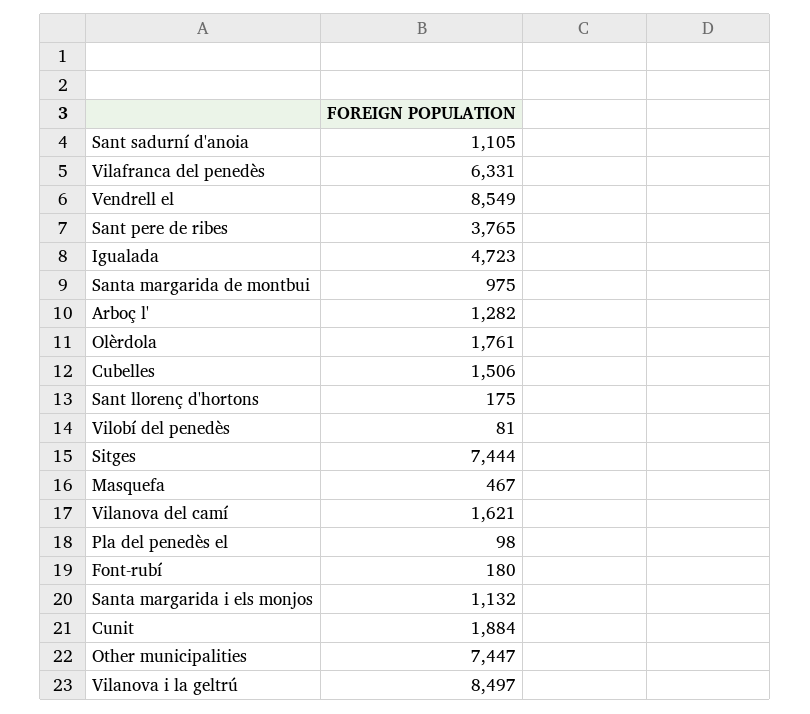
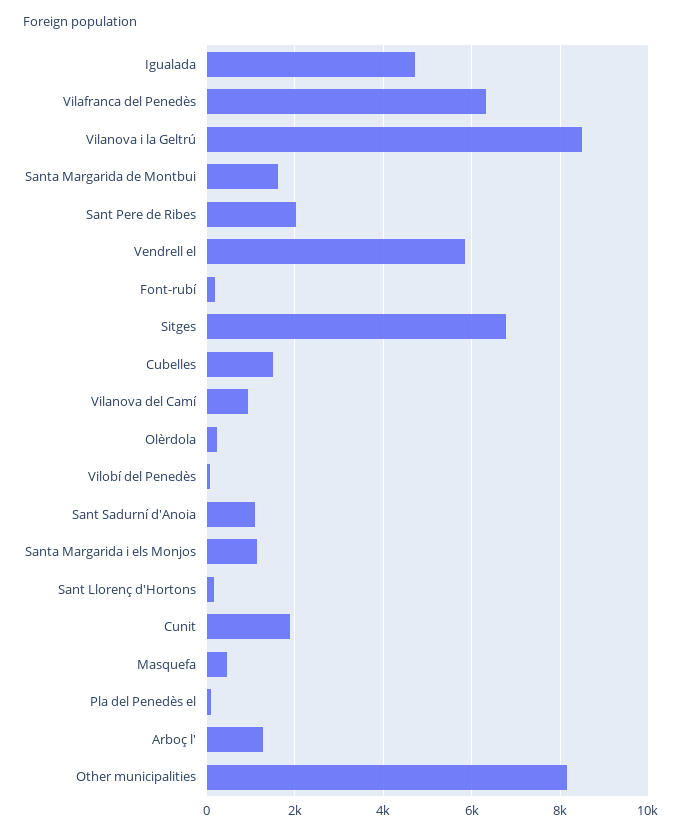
  {
    "Sant sadurní d'anoia": 1105,
    "Vilafranca del penedès": 6331,
-   "Vendrell el": 8549,
+   "Vendrell el": 5800,
-   "Sant pere de ribes": 3765,
+   "Sant pere de ribes": 2000,
    "Igualada": 4723,
-   "Santa margarida de montbui": 975,
+   "Santa margarida de montbui": 1600,
    "Arboç l'": 1282,
-   "Olèrdola": 1761,
+   "Olèrdola": 200,
    "Cubelles": 1506,
    "Sant llorenç d'hortons": 175,
    "Vilobí del penedès": 81,
-   "Sitges": 7444,
+   "Sitges": 6800,
    "Masquefa": 467,
-   "Vilanova del camí": 1621,
+   "Vilanova del camí": 1000,
    "Pla del penedès el": 98,
    "Font-rubí": 180,
    "Santa margarida i els monjos": 1132,
    "Cunit": 1884,
-   "Other municipalities": 7447,
+   "Other municipalities": 8200,
    "Vilanova i la geltrú": 8497
  }

